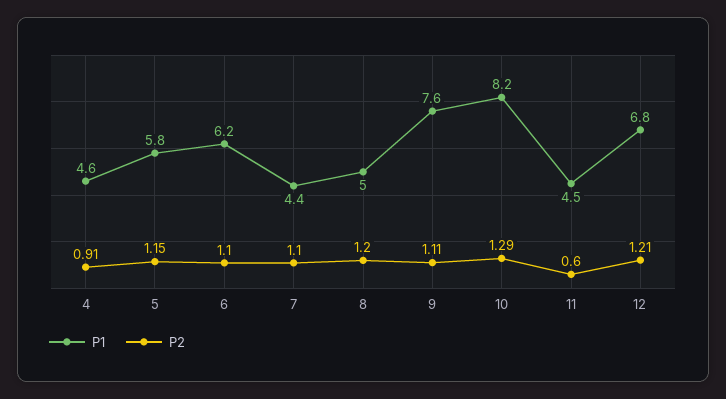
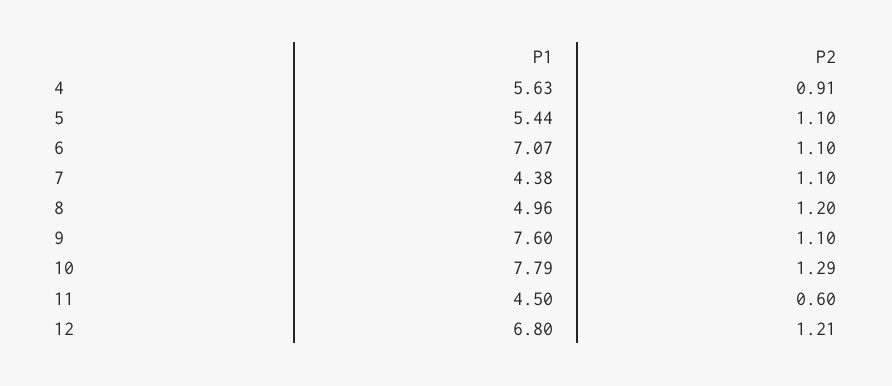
  {
    "P1": {
-     "4": 4.6,
+     "4": 5.63,
-     "5": 5.8,
+     "5": 5.44,
-     "6": 6.2,
+     "6": 7.07,
      "7": 4.38,
      "8": 4.96,
      "9": 7.6,
-     "10": 8.2,
+     "10": 7.79,
      "11": 4.5,
      "12": 6.8
    },
    "P2": {
      "4": 0.91,
-     "5": 1.15,
+     "5": 1.1,
      "6": 1.1,
      "7": 1.1,
      "8": 1.2,
-     "9": 1.11,
+     "9": 1.1,
      "10": 1.29,
      "11": 0.6,
      "12": 1.21
    }
  }

